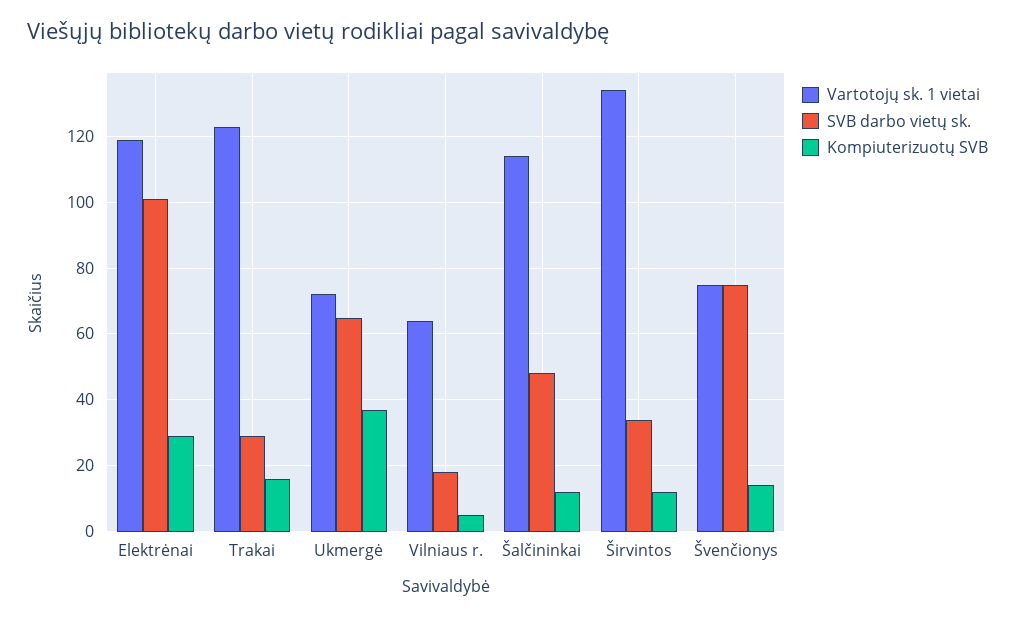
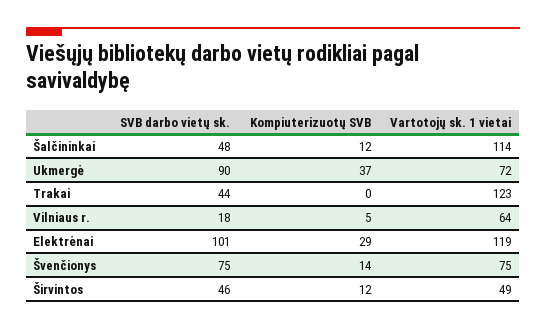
  {
    "Vartotojų sk. 1 vietai": {
      "Elektrėnai": 119,
      "Trakai": 123,
      "Ukmergė": 72,
      "Vilniaus r.": 64,
      "Šalčininkai": 114,
-     "Širvintos": 135,
+     "Širvintos": 49,
      "Švenčionys": 75
    },
    "SVB darbo vietų sk.": {
      "Elektrėnai": 101,
-     "Trakai": 30,
+     "Trakai": 44,
-     "Ukmergė": 65,
+     "Ukmergė": 90,
      "Vilniaus r.": 18,
      "Šalčininkai": 48,
-     "Širvintos": 35,
+     "Širvintos": 46,
      "Švenčionys": 75
    },
    "Kompiuterizuotų SVB": {
      "Elektrėnai": 29,
-     "Trakai": 15,
+     "Trakai": 0,
      "Ukmergė": 37,
      "Vilniaus r.": 5,
      "Šalčininkai": 12,
      "Širvintos": 12,
      "Švenčionys": 14
    }
  }

